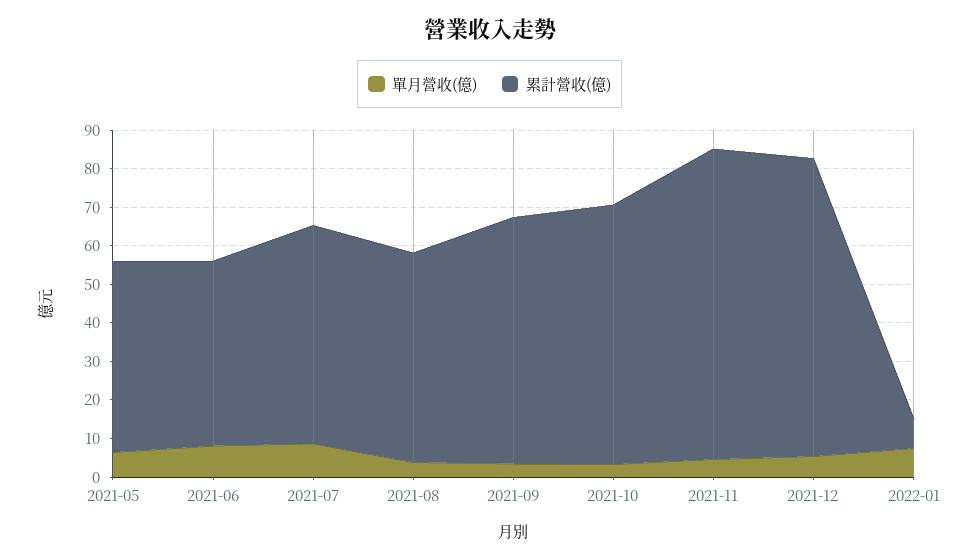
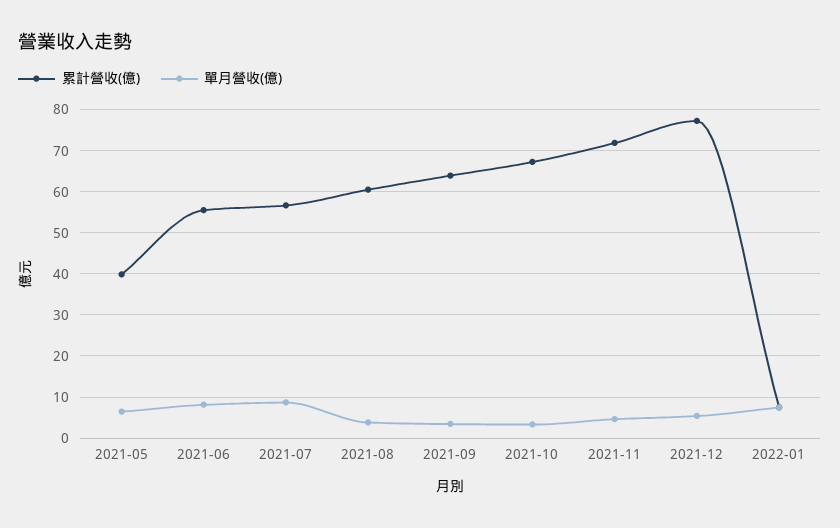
  {
    "單月營收(億)": {
      "2021-05": 6,
      "2021-06": 8,
      "2021-07": 8,
      "2021-08": 4,
      "2021-09": 4,
      "2021-10": 4,
      "2021-11": 4,
      "2021-12": 6,
      "2022-01": 8
    },
    "累計營收(億)": {
-     "2021-05": 50,
+     "2021-05": 40,
-     "2021-06": 47.5,
+     "2021-06": 56,
      "2021-07": 56,
-     "2021-08": 55,
+     "2021-08": 60,
      "2021-09": 64,
      "2021-10": 68,
-     "2021-11": 80,
+     "2021-11": 72,
      "2021-12": 78,
      "2022-01": 8
    }
  }

